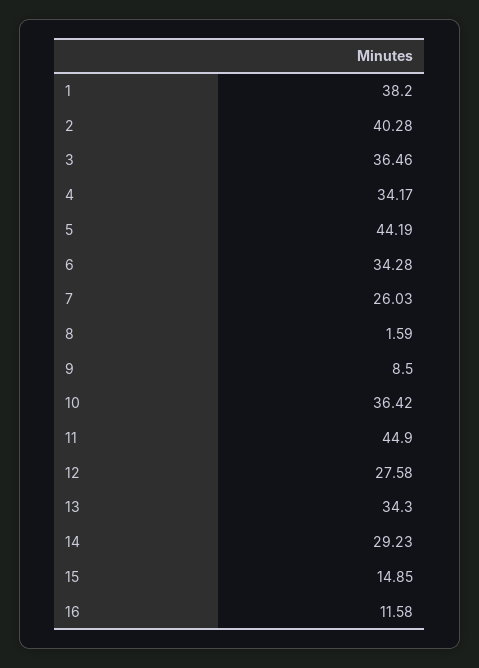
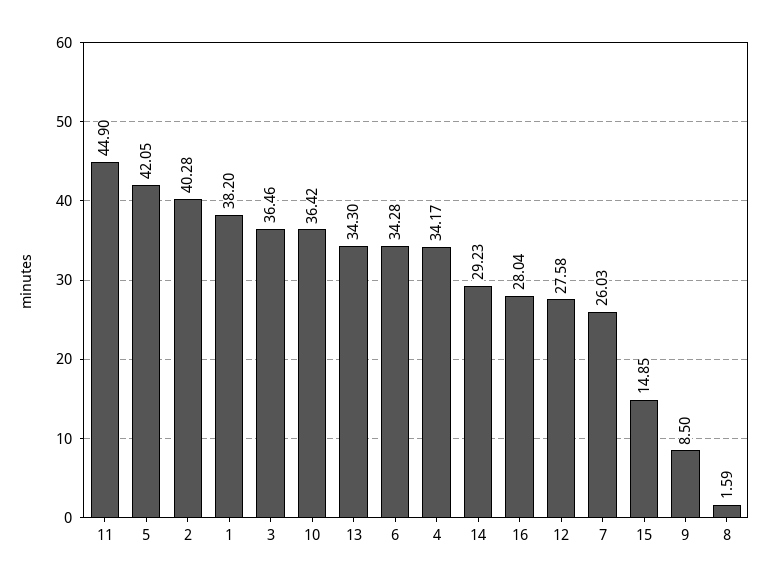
  {
    "1": 38.2,
    "2": 40.28,
    "3": 36.46,
    "4": 34.17,
-   "5": 44.19,
+   "5": 42.05,
    "6": 34.28,
    "7": 26.03,
    "8": 1.59,
    "9": 8.5,
    "10": 36.42,
    "11": 44.9,
    "12": 27.58,
    "13": 34.3,
    "14": 29.23,
    "15": 14.85,
-   "16": 11.58
+   "16": 28.04
  }

